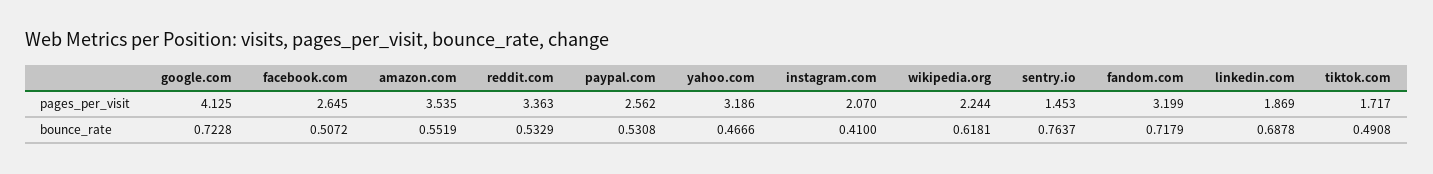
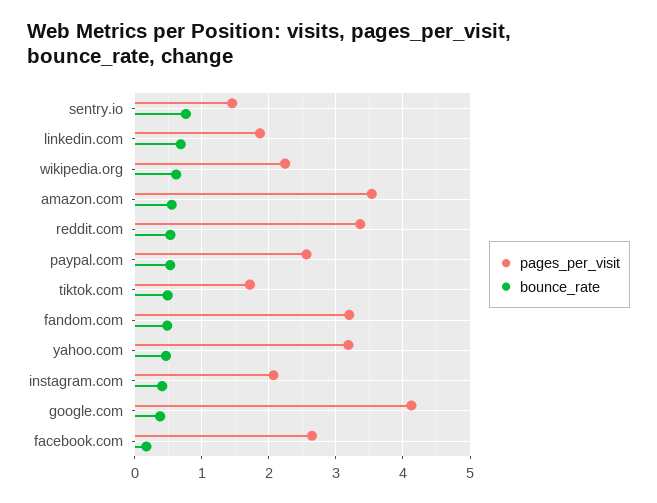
  {
    "pages_per_visit": {
      "google.com": 4.125,
      "facebook.com": 2.645,
      "amazon.com": 3.535,
      "reddit.com": 3.363,
      "paypal.com": 2.562,
      "yahoo.com": 3.186,
      "instagram.com": 2.07,
      "wikipedia.org": 2.244,
      "sentry.io": 1.453,
      "fandom.com": 3.199,
      "linkedin.com": 1.869,
      "tiktok.com": 1.717
    },
    "bounce_rate": {
-     "google.com": 0.7228,
+     "google.com": 0.4,
-     "facebook.com": 0.5072,
+     "facebook.com": 0.2,
      "amazon.com": 0.5519,
      "reddit.com": 0.5329,
      "paypal.com": 0.5308,
      "yahoo.com": 0.4666,
      "instagram.com": 0.41,
      "wikipedia.org": 0.6181,
      "sentry.io": 0.7637,
-     "fandom.com": 0.7179,
+     "fandom.com": 0.5,
      "linkedin.com": 0.6878,
      "tiktok.com": 0.4908
    }
  }

